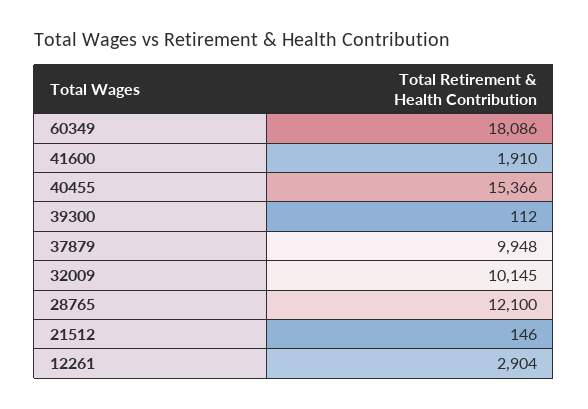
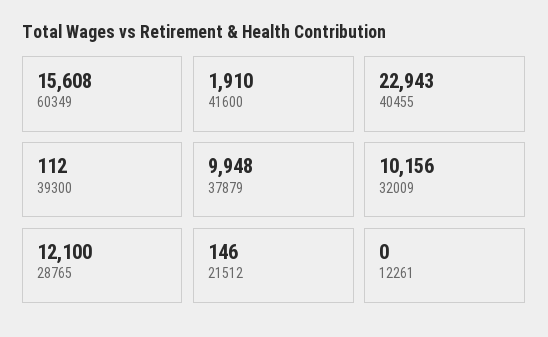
  {
-   "60349": 18086,
+   "60349": 15608,
    "41600": 1910,
-   "40455": 15366,
+   "40455": 22943,
    "39300": 112,
    "37879": 9948,
-   "32009": 10145,
+   "32009": 10156,
    "28765": 12100,
    "21512": 146,
-   "12261": 2904
+   "12261": 0
  }

